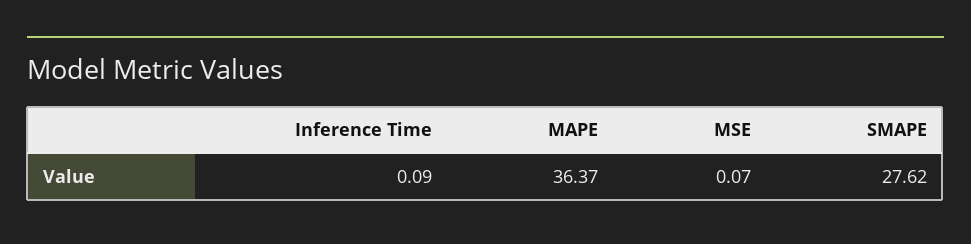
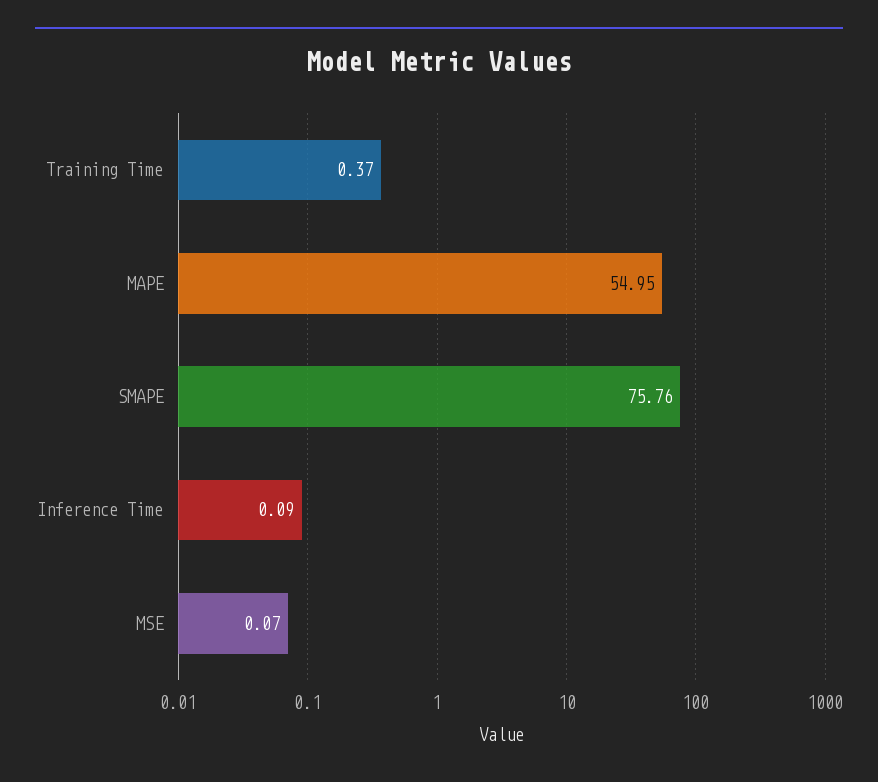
  {
    "Inference Time": 0.09,
-   "MAPE": 36.37,
+   "MAPE": 54.95,
    "MSE": 0.07,
-   "SMAPE": 27.62
+   "SMAPE": 75.76,
+   "Training Time": 0.37
  }

